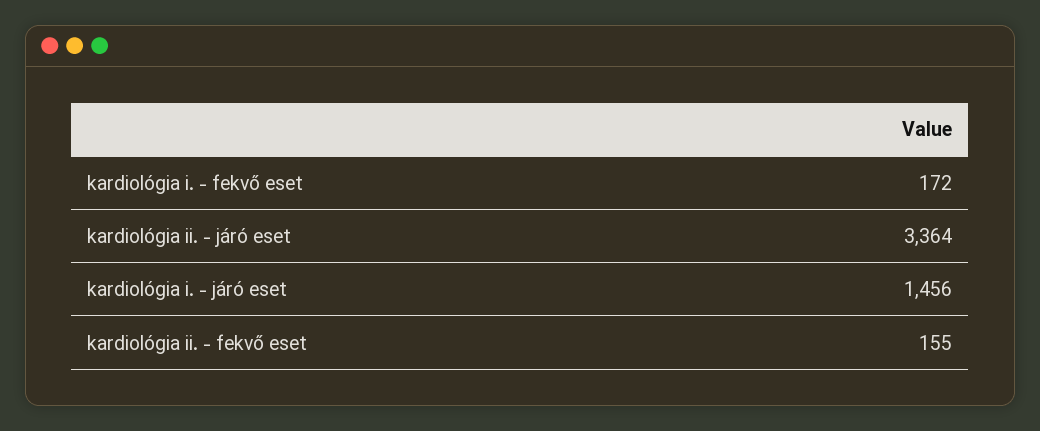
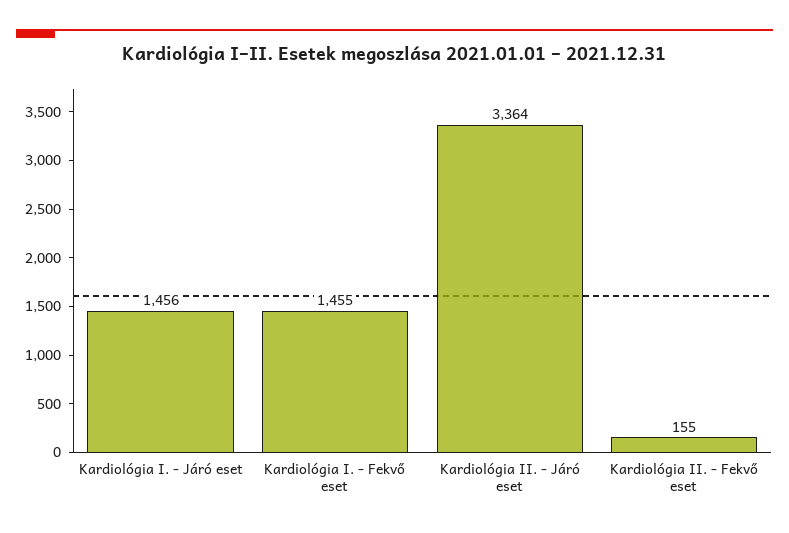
  {
-   "kardiológia i. - fekvő eset": 172,
+   "kardiológia i. - fekvő eset": 1455,
    "kardiológia ii. - járó eset": 3364,
    "kardiológia i. - járó eset": 1456,
    "kardiológia ii. - fekvő eset": 155
  }

